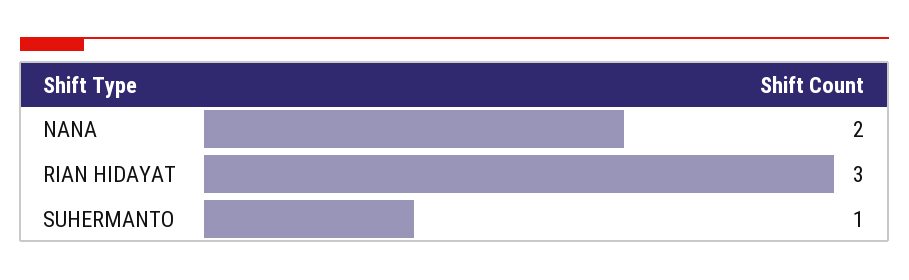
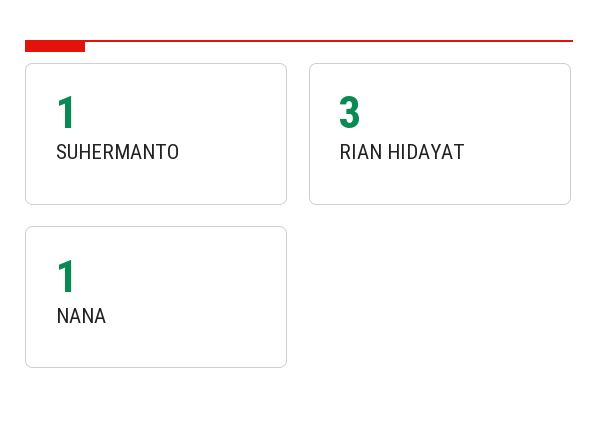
  {
-   "NANA": 2,
+   "NANA": 1,
    "RIAN HIDAYAT": 3,
    "SUHERMANTO": 1
  }

